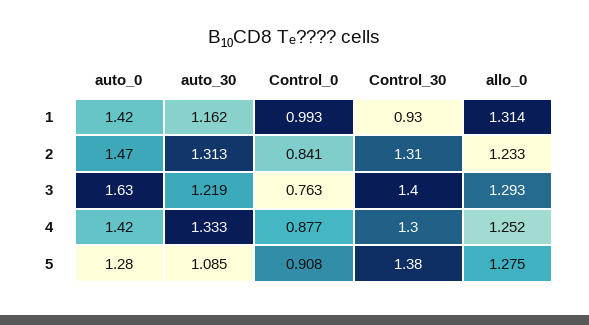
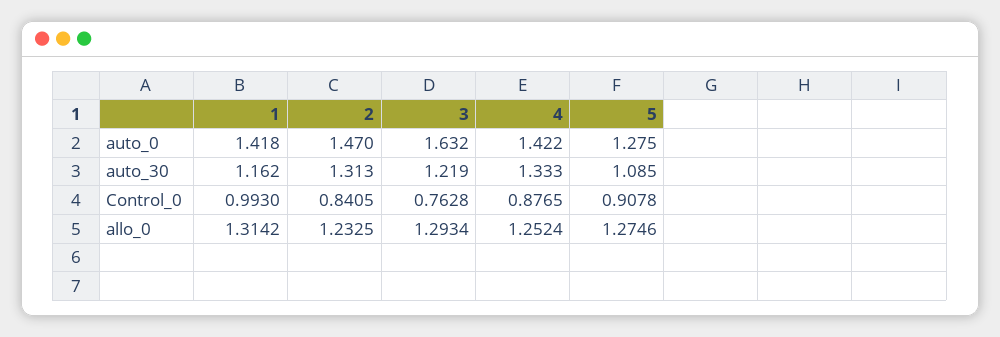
  {
    "auto_0": {
      "1": 1.418,
      "2": 1.47,
      "3": 1.632,
      "4": 1.422,
      "5": 1.275
    },
    "auto_30": {
      "1": 1.162,
      "2": 1.313,
      "3": 1.219,
      "4": 1.333,
      "5": 1.085
    },
    "Control_0": {
      "1": 0.993,
      "2": 0.8405,
      "3": 0.7628,
      "4": 0.8765,
      "5": 0.9078
    },
-   "Control_30": {
-     "1": 0.93,
-     "2": 1.31,
-     "3": 1.4,
-     "4": 1.3,
-     "5": 1.38
-   },
    "allo_0": {
      "1": 1.3142,
      "2": 1.2325,
      "3": 1.2934,
      "4": 1.2524,
      "5": 1.2746
    }
  }

